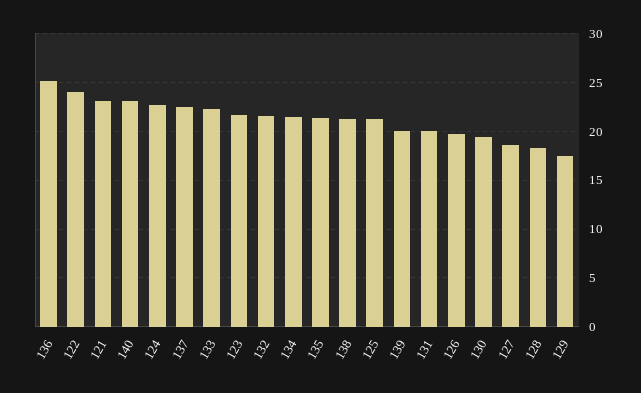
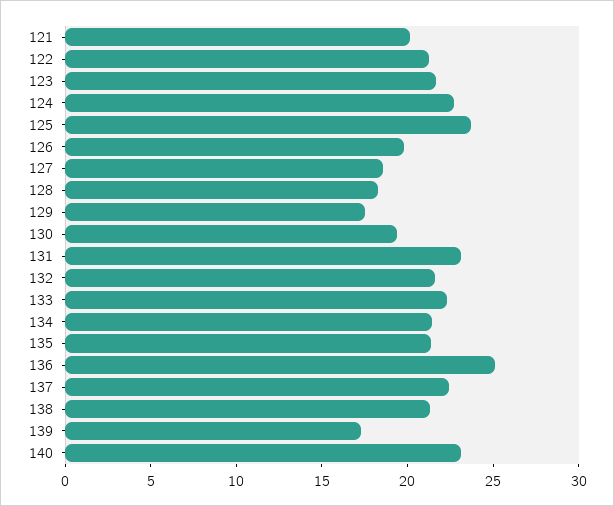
  {
    "136": 25,
-   "122": 24,
+   "122": 21,
-   "121": 23,
+   "121": 20,
    "140": 23,
    "124": 23,
    "137": 22,
    "133": 22,
    "123": 22,
    "132": 22,
    "134": 21,
    "135": 21,
    "138": 21,
-   "125": 21,
+   "125": 24,
-   "139": 20,
+   "139": 17,
-   "131": 20,
+   "131": 23,
    "126": 20,
    "130": 19,
    "127": 19,
    "128": 18,
    "129": 18
  }

